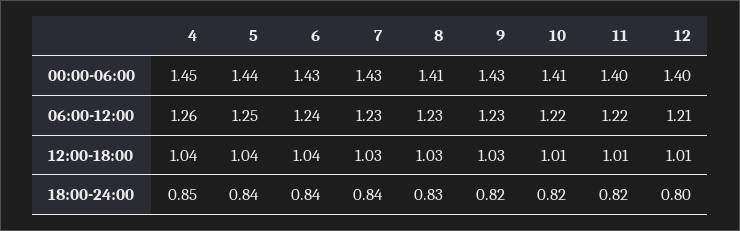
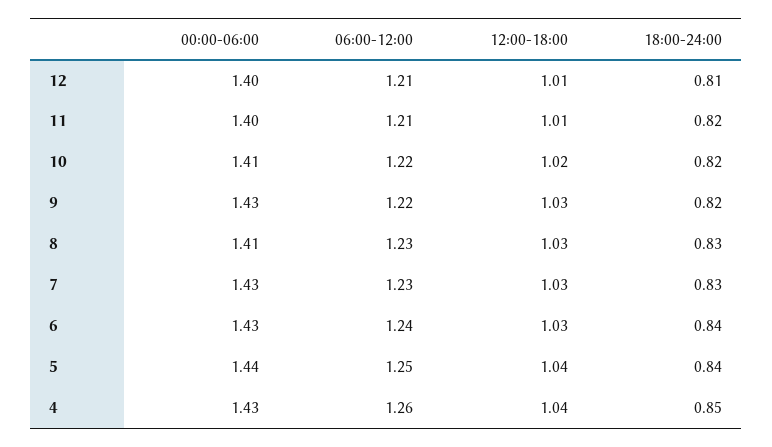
  {
    "4": {
-     "00:00-06:00": 1.45,
+     "00:00-06:00": 1.43,
      "06:00-12:00": 1.26,
      "12:00-18:00": 1.04,
      "18:00-24:00": 0.85
    },
    "5": {
      "00:00-06:00": 1.44,
      "06:00-12:00": 1.25,
      "12:00-18:00": 1.04,
      "18:00-24:00": 0.84
    },
    "6": {
      "00:00-06:00": 1.43,
      "06:00-12:00": 1.24,
-     "12:00-18:00": 1.04,
+     "12:00-18:00": 1.03,
      "18:00-24:00": 0.84
    },
    "7": {
      "00:00-06:00": 1.43,
      "06:00-12:00": 1.23,
      "12:00-18:00": 1.03,
-     "18:00-24:00": 0.84
+     "18:00-24:00": 0.83
    },
    "8": {
      "00:00-06:00": 1.41,
      "06:00-12:00": 1.23,
      "12:00-18:00": 1.03,
      "18:00-24:00": 0.83
    },
    "9": {
      "00:00-06:00": 1.43,
-     "06:00-12:00": 1.23,
+     "06:00-12:00": 1.22,
      "12:00-18:00": 1.03,
      "18:00-24:00": 0.82
    },
    "10": {
      "00:00-06:00": 1.41,
      "06:00-12:00": 1.22,
-     "12:00-18:00": 1.01,
+     "12:00-18:00": 1.02,
      "18:00-24:00": 0.82
    },
    "11": {
      "00:00-06:00": 1.4,
-     "06:00-12:00": 1.22,
+     "06:00-12:00": 1.21,
      "12:00-18:00": 1.01,
      "18:00-24:00": 0.82
    },
    "12": {
      "00:00-06:00": 1.4,
      "06:00-12:00": 1.21,
      "12:00-18:00": 1.01,
-     "18:00-24:00": 0.8
+     "18:00-24:00": 0.81
    }
  }

